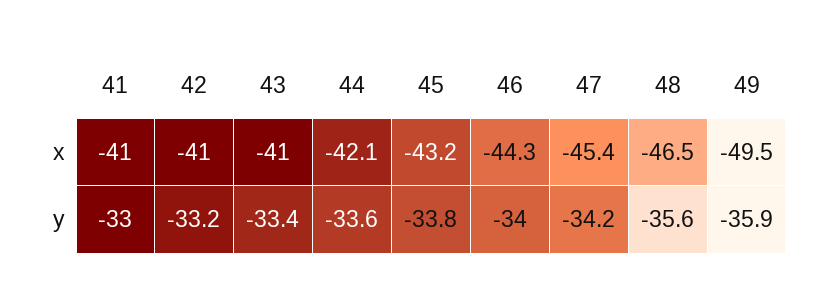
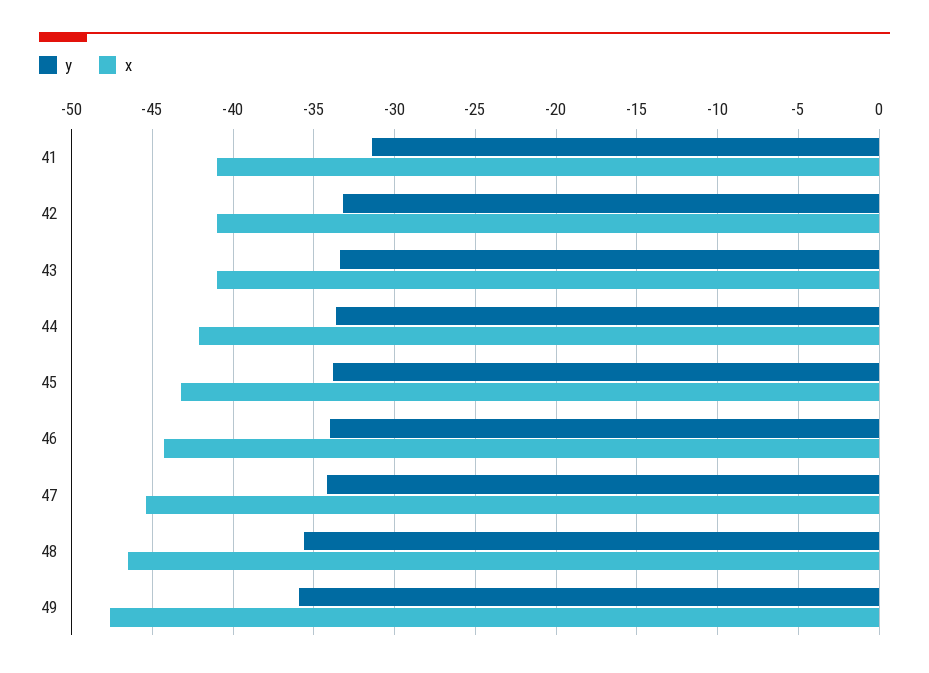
  {
    "x": {
      "41": -41,
      "42": -41,
      "43": -41,
      "44": -42.1,
      "45": -43.2,
      "46": -44.3,
      "47": -45.4,
      "48": -46.5,
-     "49": -49.5
+     "49": -47.5
    },
    "y": {
-     "41": -33,
+     "41": -31.5,
      "42": -33.2,
      "43": -33.4,
      "44": -33.6,
      "45": -33.8,
      "46": -34,
      "47": -34.2,
      "48": -35.6,
      "49": -35.9
    }
  }

